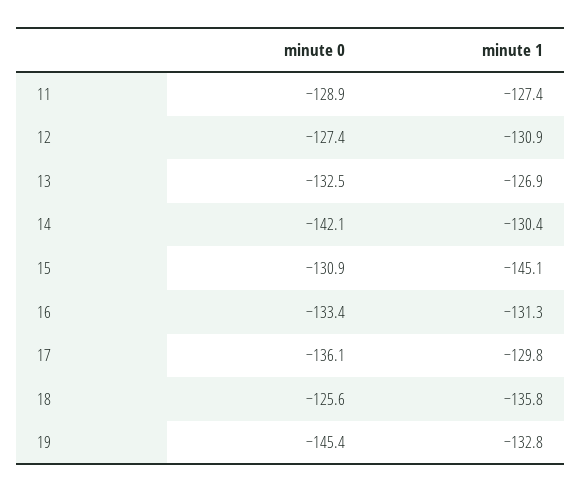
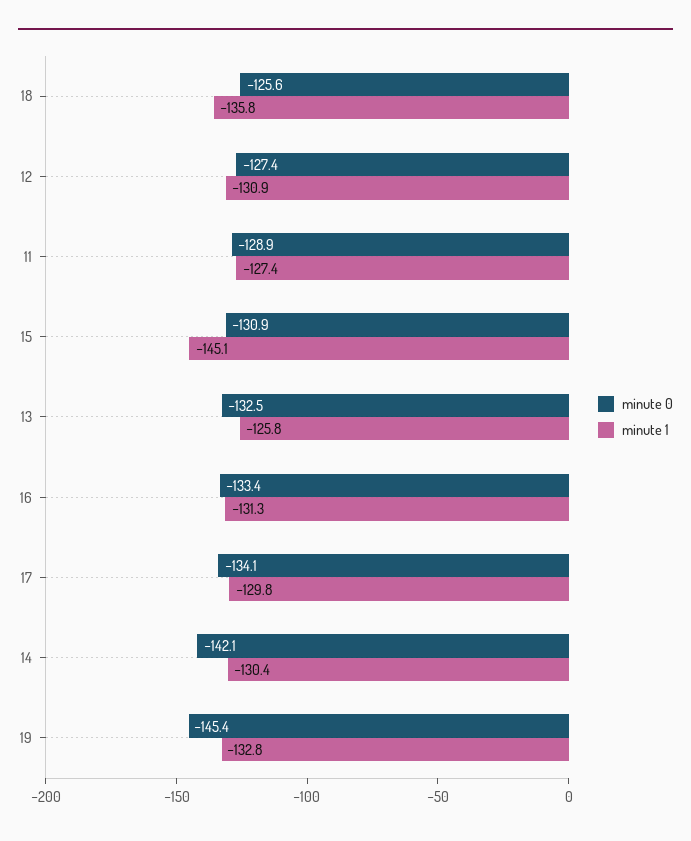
  {
    "minute 0": {
      "11": -128.9,
      "12": -127.4,
      "13": -132.5,
      "14": -142.1,
      "15": -130.9,
      "16": -133.4,
-     "17": -136.1,
+     "17": -134.1,
      "18": -125.6,
      "19": -145.4
    },
    "minute 1": {
      "11": -127.4,
      "12": -130.9,
-     "13": -126.9,
+     "13": -125.8,
      "14": -130.4,
      "15": -145.1,
      "16": -131.3,
      "17": -129.8,
      "18": -135.8,
      "19": -132.8
    }
  }

